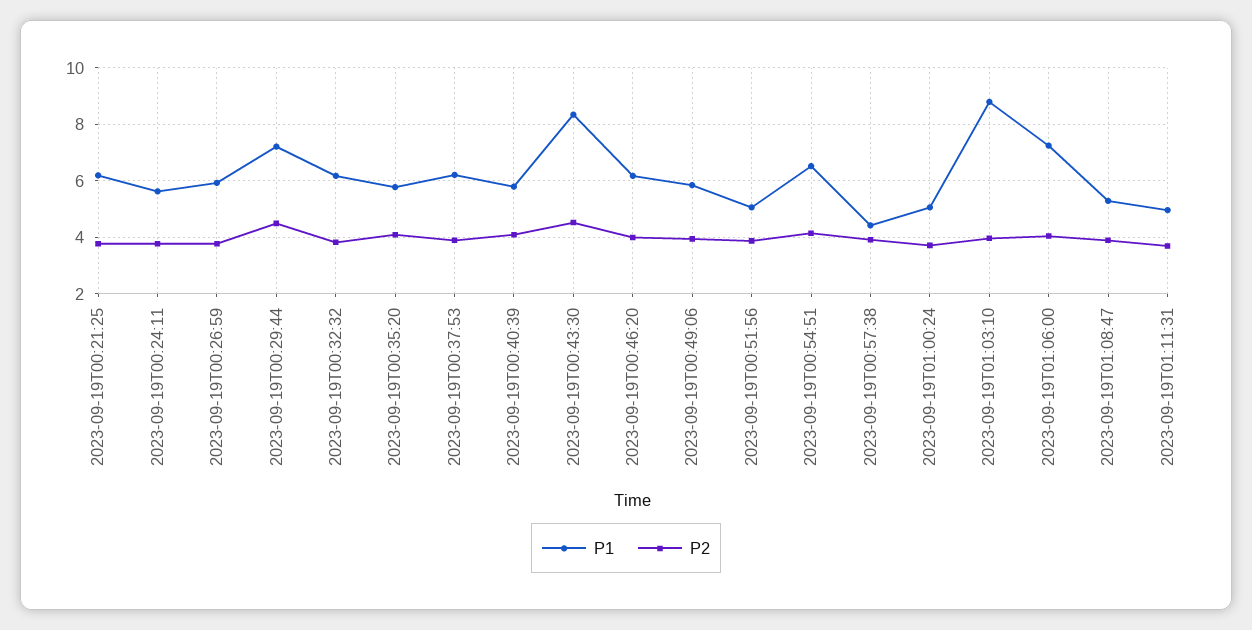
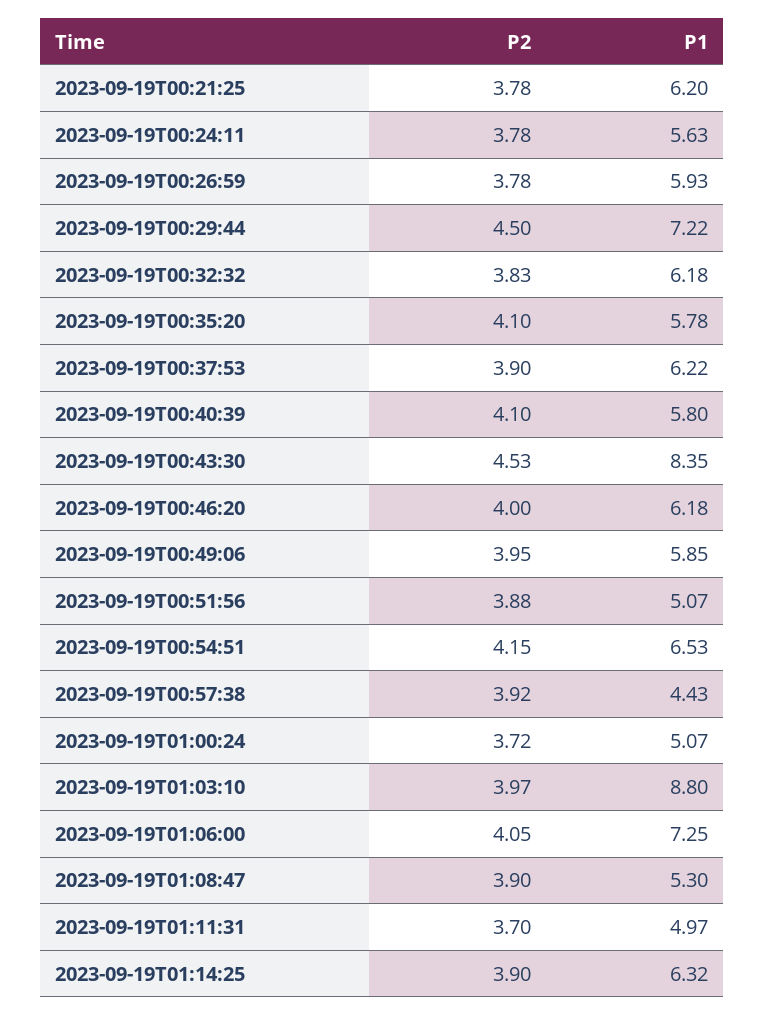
  {
    "P1": {
      "2023-09-19T00:21:25": 6.2,
      "2023-09-19T00:24:11": 5.63,
      "2023-09-19T00:26:59": 5.93,
      "2023-09-19T00:29:44": 7.22,
      "2023-09-19T00:32:32": 6.18,
      "2023-09-19T00:35:20": 5.78,
      "2023-09-19T00:37:53": 6.22,
      "2023-09-19T00:40:39": 5.8,
      "2023-09-19T00:43:30": 8.35,
      "2023-09-19T00:46:20": 6.18,
      "2023-09-19T00:49:06": 5.85,
      "2023-09-19T00:51:56": 5.07,
      "2023-09-19T00:54:51": 6.53,
      "2023-09-19T00:57:38": 4.43,
      "2023-09-19T01:00:24": 5.07,
      "2023-09-19T01:03:10": 8.8,
      "2023-09-19T01:06:00": 7.25,
      "2023-09-19T01:08:47": 5.3,
-     "2023-09-19T01:11:31": 4.97
+     "2023-09-19T01:11:31": 4.97,
+     "2023-09-19T01:14:25": 6.32
    },
    "P2": {
      "2023-09-19T00:21:25": 3.78,
      "2023-09-19T00:24:11": 3.78,
      "2023-09-19T00:26:59": 3.78,
      "2023-09-19T00:29:44": 4.5,
      "2023-09-19T00:32:32": 3.83,
      "2023-09-19T00:35:20": 4.1,
      "2023-09-19T00:37:53": 3.9,
      "2023-09-19T00:40:39": 4.1,
      "2023-09-19T00:43:30": 4.53,
      "2023-09-19T00:46:20": 4,
      "2023-09-19T00:49:06": 3.95,
      "2023-09-19T00:51:56": 3.88,
      "2023-09-19T00:54:51": 4.15,
      "2023-09-19T00:57:38": 3.92,
      "2023-09-19T01:00:24": 3.72,
      "2023-09-19T01:03:10": 3.97,
      "2023-09-19T01:06:00": 4.05,
      "2023-09-19T01:08:47": 3.9,
-     "2023-09-19T01:11:31": 3.7
+     "2023-09-19T01:11:31": 3.7,
+     "2023-09-19T01:14:25": 3.9
    }
  }

